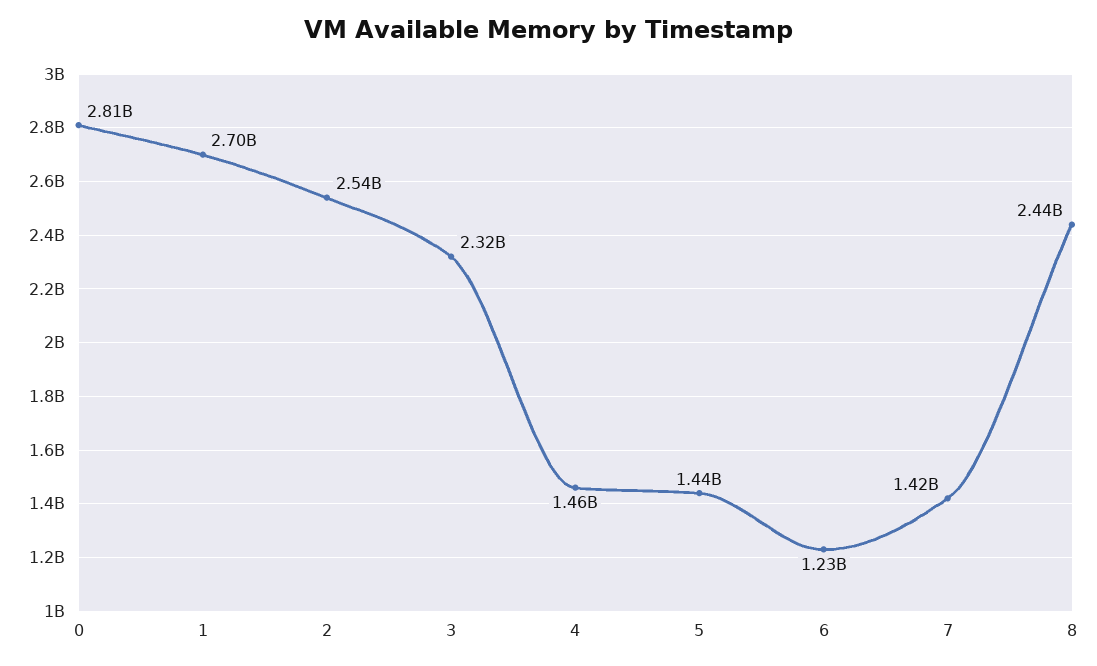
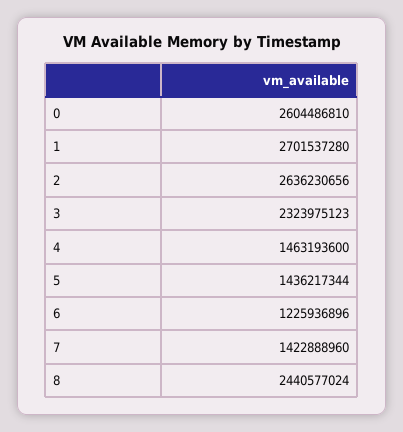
  {
-   "0": 2810000000,
+   "0": 2604486810,
    "1": 2701537280,
-   "2": 2540000000,
+   "2": 2636230656,
    "3": 2323975123,
    "4": 1463193600,
    "5": 1436217344,
    "6": 1225936896,
    "7": 1422888960,
    "8": 2440577024
  }

